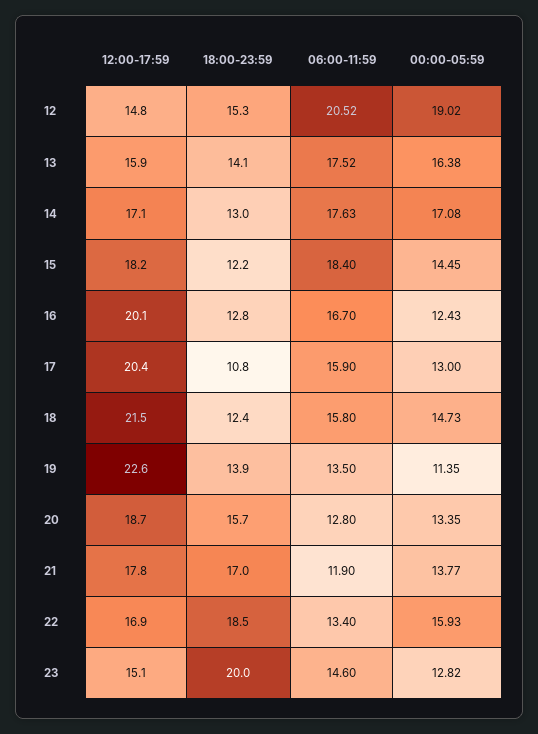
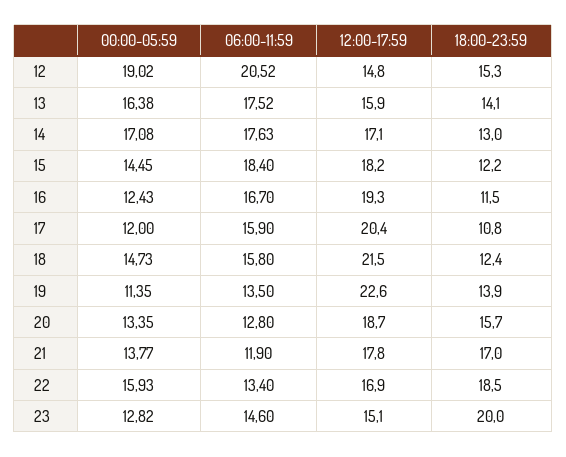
  {
    "12:00-17:59": {
      "12": 14.8,
      "13": 15.9,
      "14": 17.1,
      "15": 18.2,
-     "16": 20.1,
+     "16": 19.3,
      "17": 20.4,
      "18": 21.5,
      "19": 22.6,
      "20": 18.7,
      "21": 17.8,
      "22": 16.9,
      "23": 15.1
    },
    "18:00-23:59": {
      "12": 15.3,
      "13": 14.1,
      "14": 13,
      "15": 12.2,
-     "16": 12.8,
+     "16": 11.5,
      "17": 10.8,
      "18": 12.4,
      "19": 13.9,
      "20": 15.7,
      "21": 17,
      "22": 18.5,
      "23": 20
    },
    "06:00-11:59": {
      "12": 20.52,
      "13": 17.52,
      "14": 17.63,
      "15": 18.4,
      "16": 16.7,
      "17": 15.9,
      "18": 15.8,
      "19": 13.5,
      "20": 12.8,
      "21": 11.9,
      "22": 13.4,
      "23": 14.6
    },
    "00:00-05:59": {
      "12": 19.02,
      "13": 16.38,
      "14": 17.08,
      "15": 14.45,
      "16": 12.43,
-     "17": 13,
+     "17": 12,
      "18": 14.73,
      "19": 11.35,
      "20": 13.35,
      "21": 13.77,
      "22": 15.93,
      "23": 12.82
    }
  }

